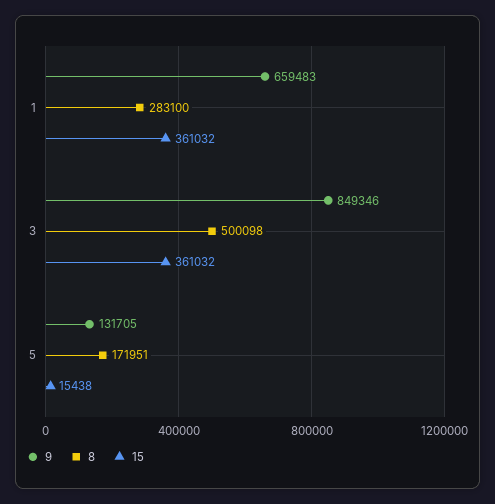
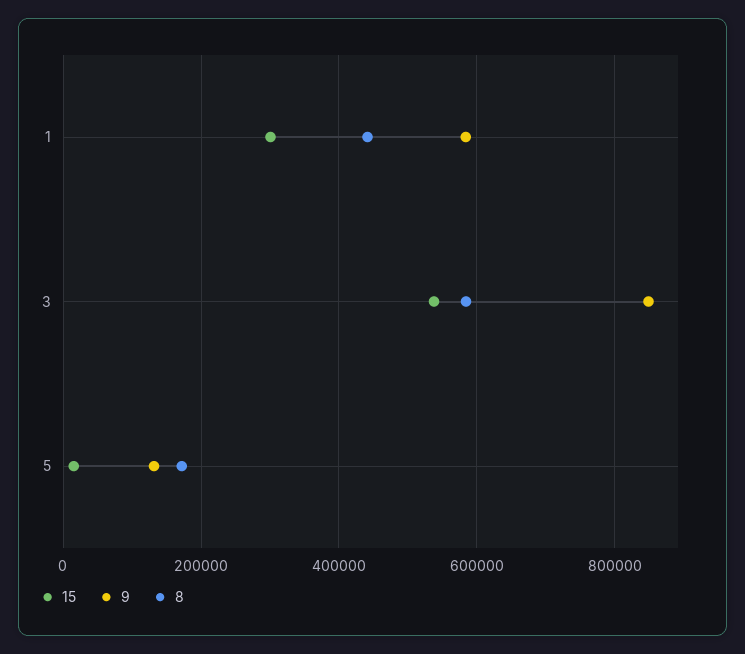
  {
    "9": {
-     "1": 659483,
+     "1": 580000,
      "3": 849346,
      "5": 131705
    },
    "8": {
-     "1": 283100,
+     "1": 440000,
-     "3": 500098,
+     "3": 580000,
      "5": 171951
    },
    "15": {
-     "1": 361032,
+     "1": 300000,
-     "3": 361032,
+     "3": 540000,
      "5": 15438
    }
  }

